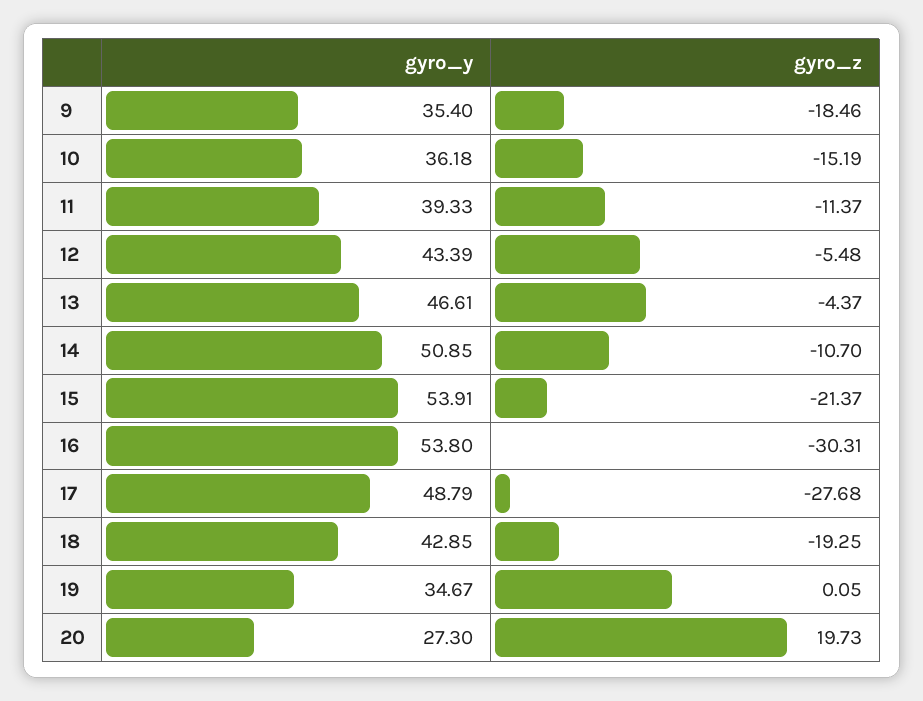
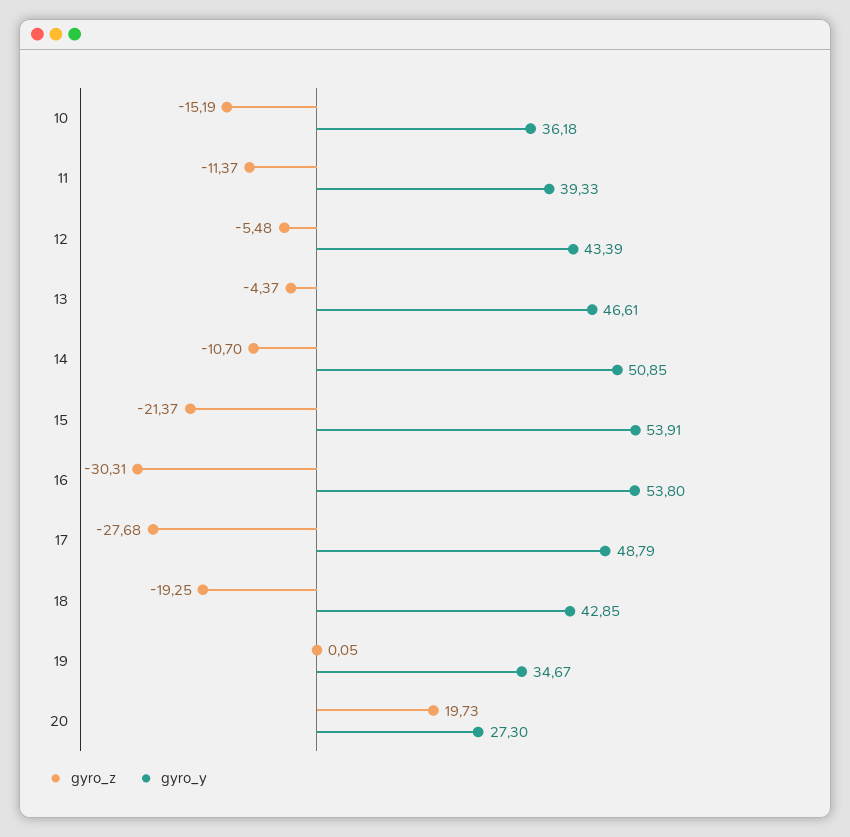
  {
    "gyro_y": {
-     "9": 35.4,
      "10": 36.18,
      "11": 39.33,
      "12": 43.39,
      "13": 46.61,
      "14": 50.85,
      "15": 53.91,
      "16": 53.8,
      "17": 48.79,
      "18": 42.85,
      "19": 34.67,
      "20": 27.3
    },
    "gyro_z": {
-     "9": -18.46,
      "10": -15.19,
      "11": -11.37,
      "12": -5.48,
      "13": -4.37,
      "14": -10.7,
      "15": -21.37,
      "16": -30.31,
      "17": -27.68,
      "18": -19.25,
      "19": 0.05,
      "20": 19.73
    }
  }

